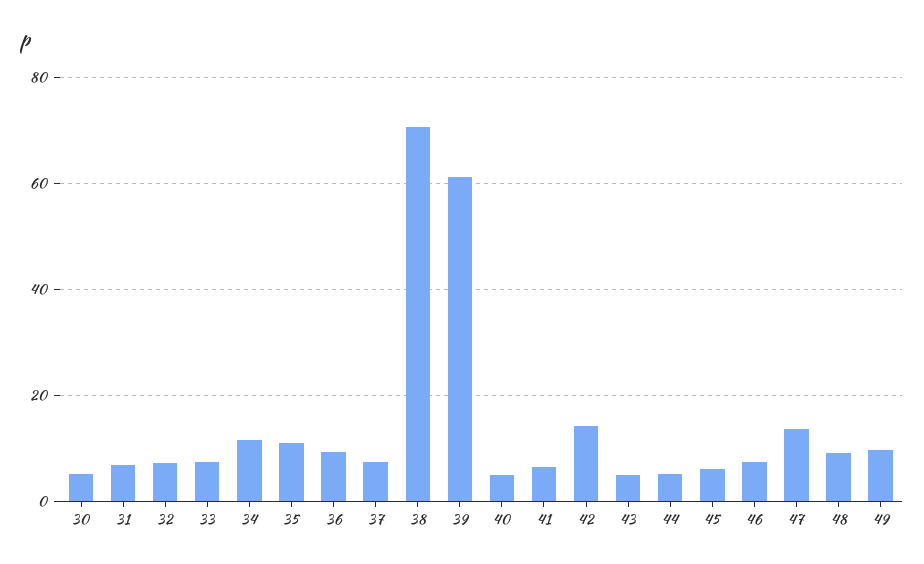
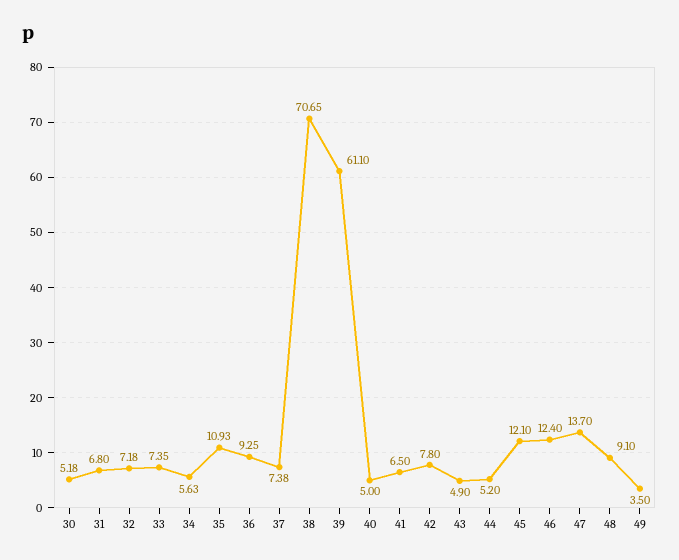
  {
    "30": 5.18,
    "31": 6.8,
    "32": 7.18,
    "33": 7.35,
-   "34": 12,
+   "34": 5.63,
    "35": 10.93,
    "36": 9.25,
    "37": 7.38,
    "38": 70.65,
    "39": 61.1,
    "40": 5,
    "41": 6.5,
-   "42": 14,
+   "42": 7.8,
    "43": 4.9,
    "44": 5.2,
-   "45": 6,
+   "45": 12.1,
-   "46": 8,
+   "46": 12.4,
    "47": 13.7,
    "48": 9.1,
-   "49": 10
+   "49": 3.5
  }

